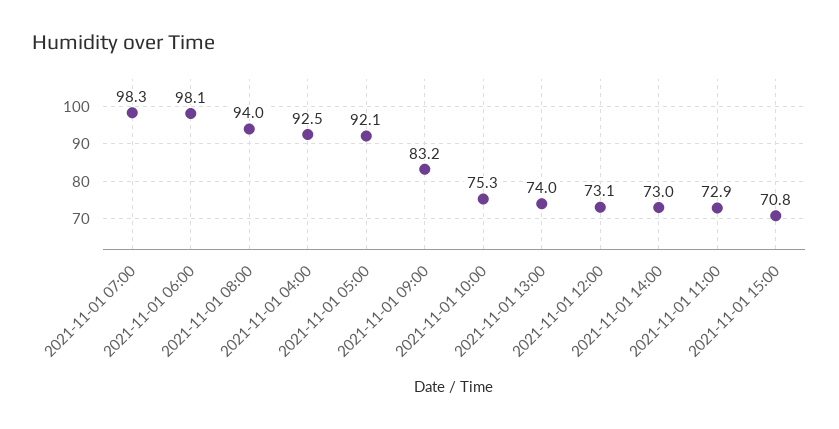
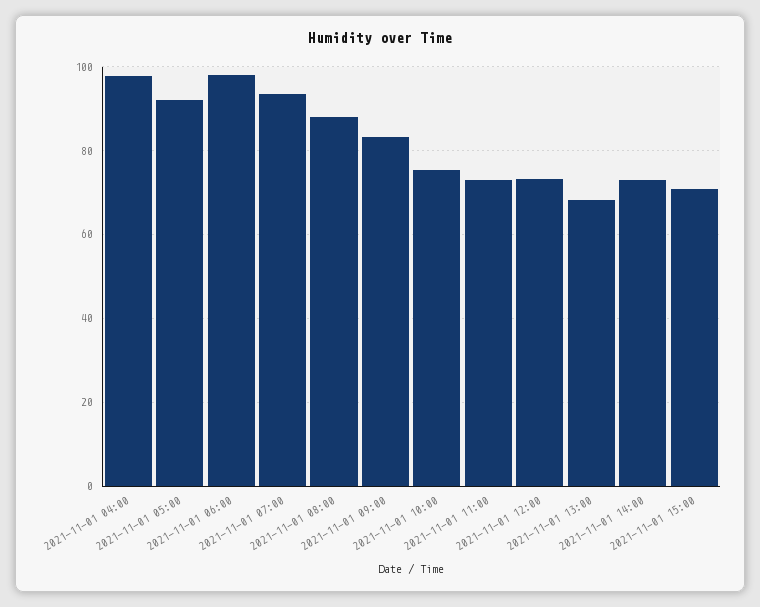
  {
-   "2021-11-01 07:00": 98.3,
+   "2021-11-01 07:00": 94,
    "2021-11-01 06:00": 98.1,
-   "2021-11-01 08:00": 94,
+   "2021-11-01 08:00": 88,
-   "2021-11-01 04:00": 92.5,
+   "2021-11-01 04:00": 98,
    "2021-11-01 05:00": 92.1,
    "2021-11-01 09:00": 83.2,
    "2021-11-01 10:00": 75.3,
-   "2021-11-01 13:00": 74,
+   "2021-11-01 13:00": 68,
    "2021-11-01 12:00": 73.1,
    "2021-11-01 14:00": 73,
    "2021-11-01 11:00": 72.9,
    "2021-11-01 15:00": 70.8
  }

